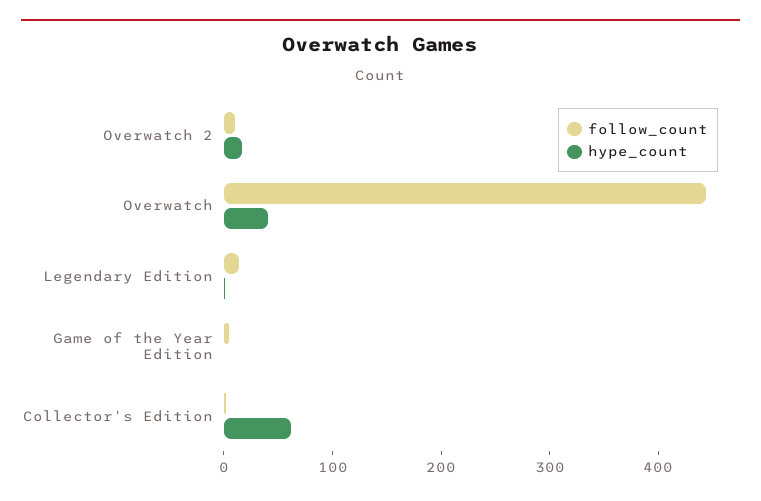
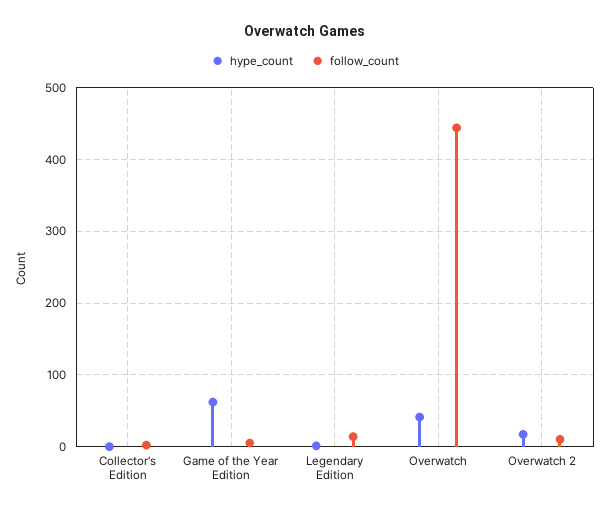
  {
    "follow_count": {
      "Overwatch 2": 10,
      "Overwatch": 440,
      "Legendary Edition": 10,
      "Game of the Year Edition": 10,
      "Collector's Edition": 0
    },
    "hype_count": {
      "Overwatch 2": 20,
      "Overwatch": 40,
      "Legendary Edition": 0,
-     "Game of the Year Edition": 0,
+     "Game of the Year Edition": 60,
-     "Collector's Edition": 60
+     "Collector's Edition": 0
    }
  }

